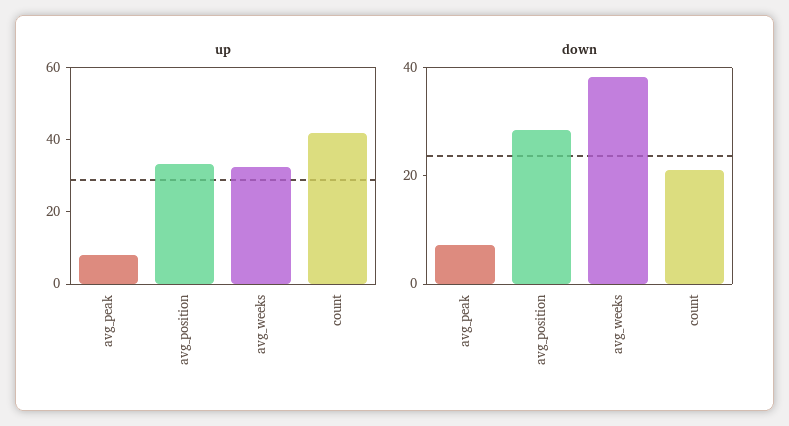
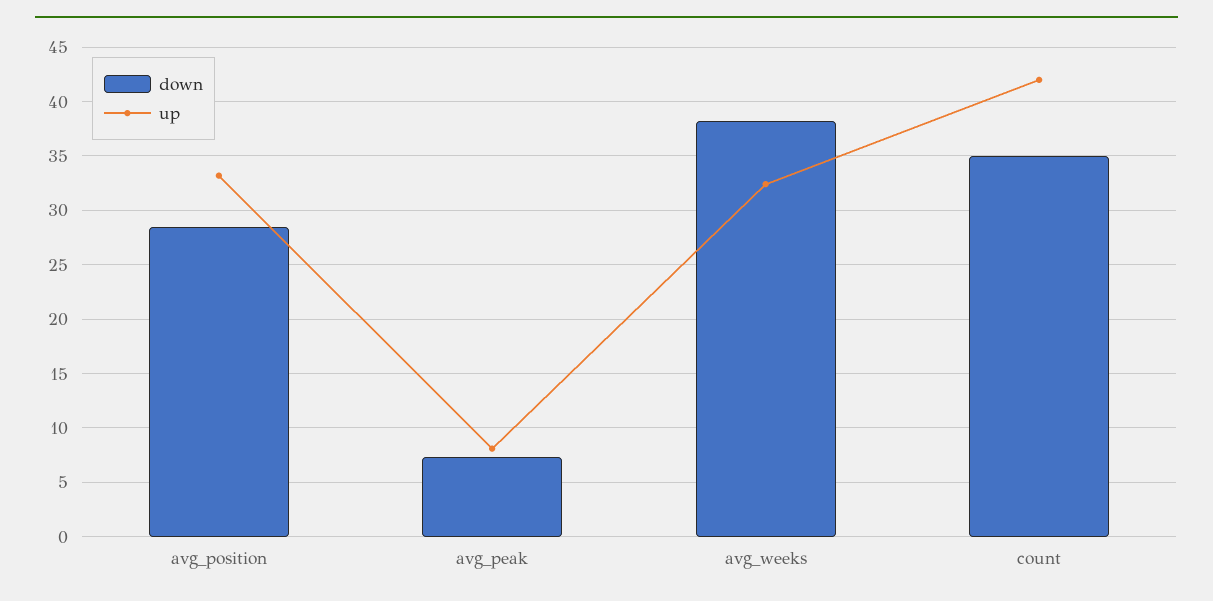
  {
    "up": {
      "avg_peak": 8,
      "avg_position": 33,
      "avg_weeks": 32,
      "count": 42
    },
    "down": {
      "avg_peak": 7,
      "avg_position": 29,
      "avg_weeks": 38,
-     "count": 20
+     "count": 35
    }
  }

